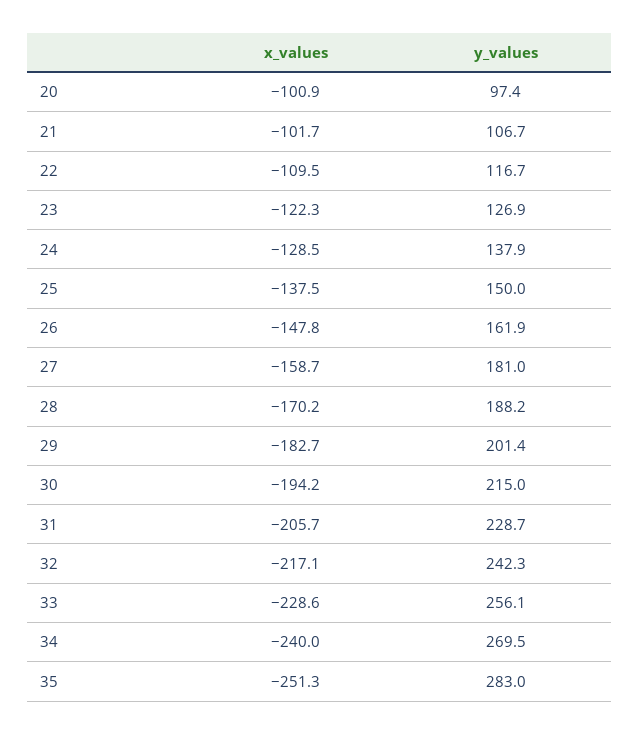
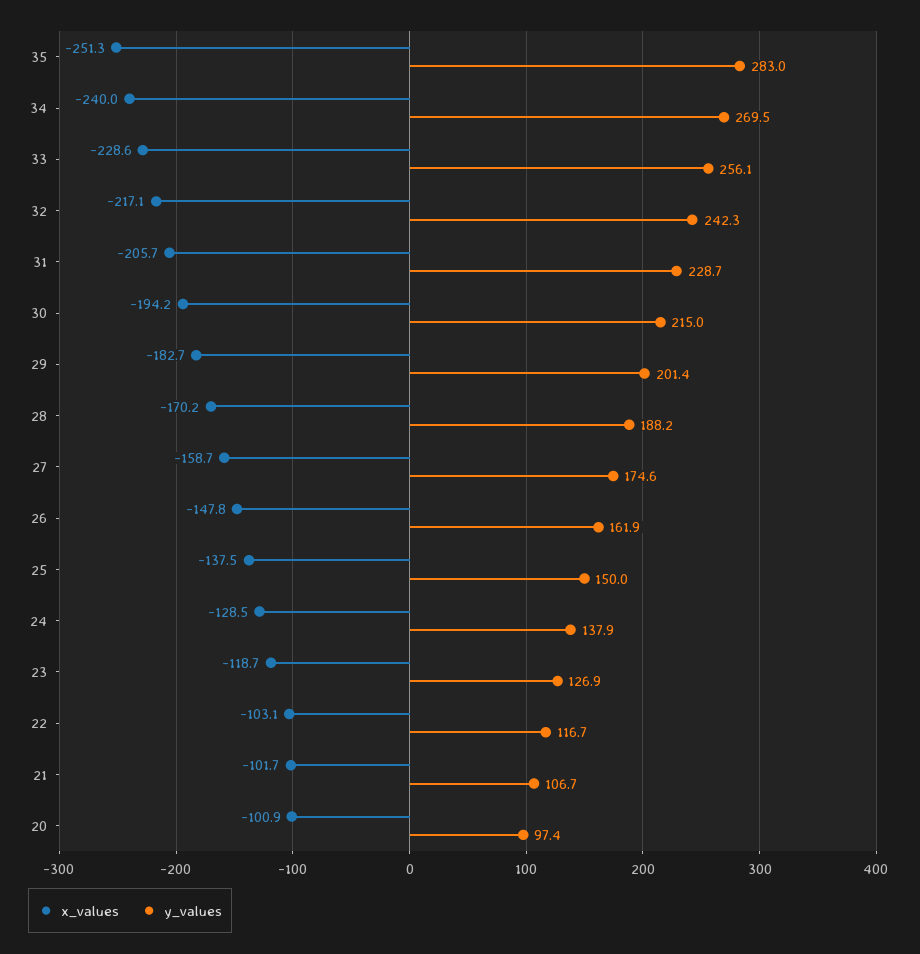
  {
    "x_values": {
      "20": -100.9,
      "21": -101.7,
-     "22": -109.5,
+     "22": -103.1,
-     "23": -122.3,
+     "23": -118.7,
      "24": -128.5,
      "25": -137.5,
      "26": -147.8,
      "27": -158.7,
      "28": -170.2,
      "29": -182.7,
      "30": -194.2,
      "31": -205.7,
      "32": -217.1,
      "33": -228.6,
      "34": -240,
      "35": -251.3
    },
    "y_values": {
      "20": 97.4,
      "21": 106.7,
      "22": 116.7,
      "23": 126.9,
      "24": 137.9,
      "25": 150,
      "26": 161.9,
-     "27": 181,
+     "27": 174.6,
      "28": 188.2,
      "29": 201.4,
      "30": 215,
      "31": 228.7,
      "32": 242.3,
      "33": 256.1,
      "34": 269.5,
      "35": 283
    }
  }

